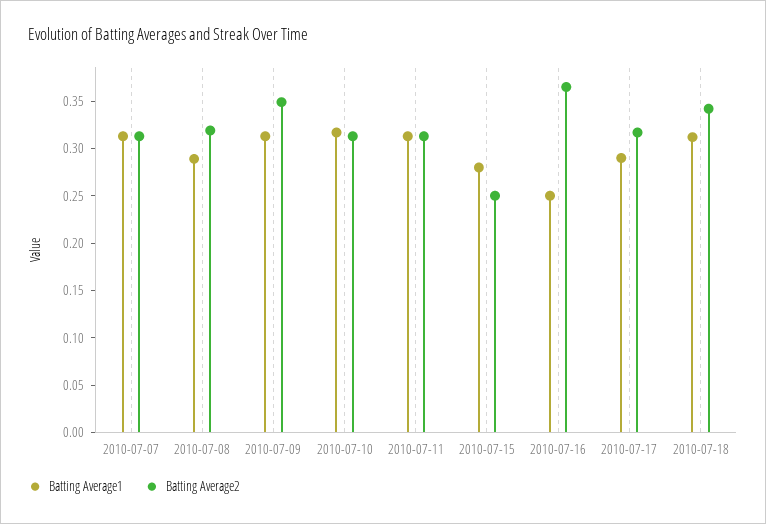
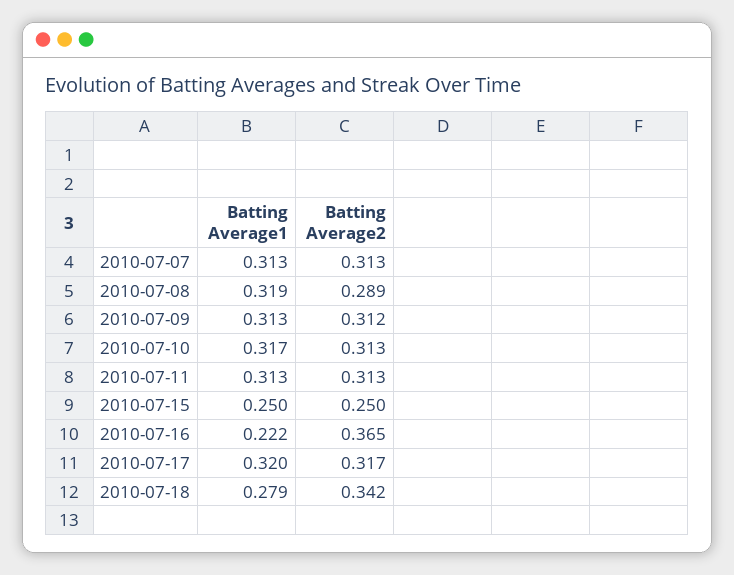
  {
    "Batting Average1": {
      "2010-07-07": 0.313,
-     "2010-07-08": 0.29,
+     "2010-07-08": 0.319,
      "2010-07-09": 0.313,
      "2010-07-10": 0.317,
      "2010-07-11": 0.313,
-     "2010-07-15": 0.28,
+     "2010-07-15": 0.25,
-     "2010-07-16": 0.25,
+     "2010-07-16": 0.222,
-     "2010-07-17": 0.29,
+     "2010-07-17": 0.32,
-     "2010-07-18": 0.31
+     "2010-07-18": 0.279
    },
    "Batting Average2": {
      "2010-07-07": 0.313,
-     "2010-07-08": 0.32,
+     "2010-07-08": 0.289,
-     "2010-07-09": 0.35,
+     "2010-07-09": 0.312,
      "2010-07-10": 0.313,
      "2010-07-11": 0.313,
      "2010-07-15": 0.25,
      "2010-07-16": 0.365,
      "2010-07-17": 0.317,
      "2010-07-18": 0.342
    }
  }

